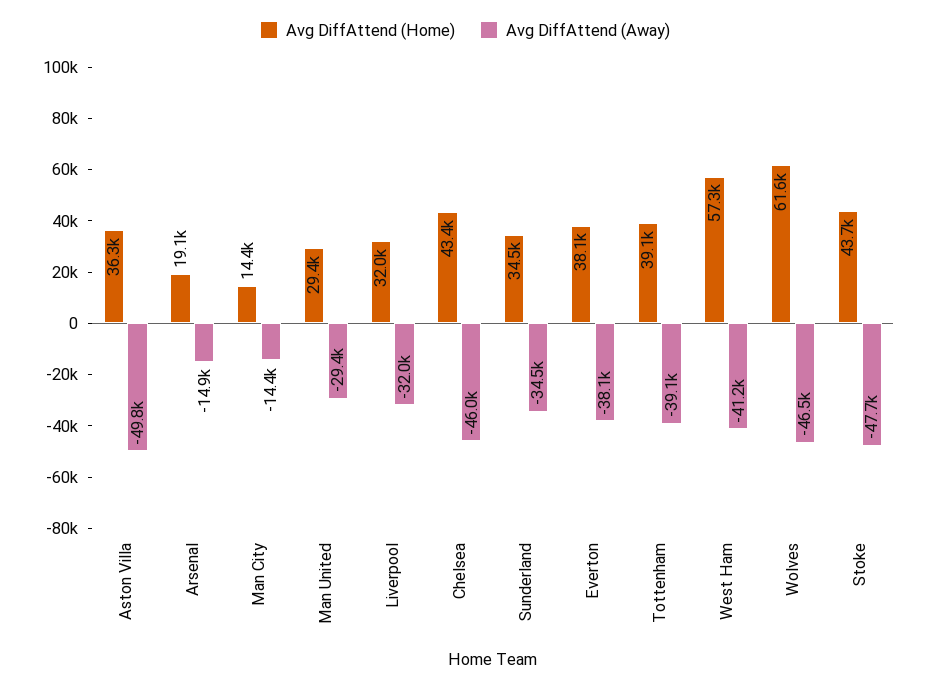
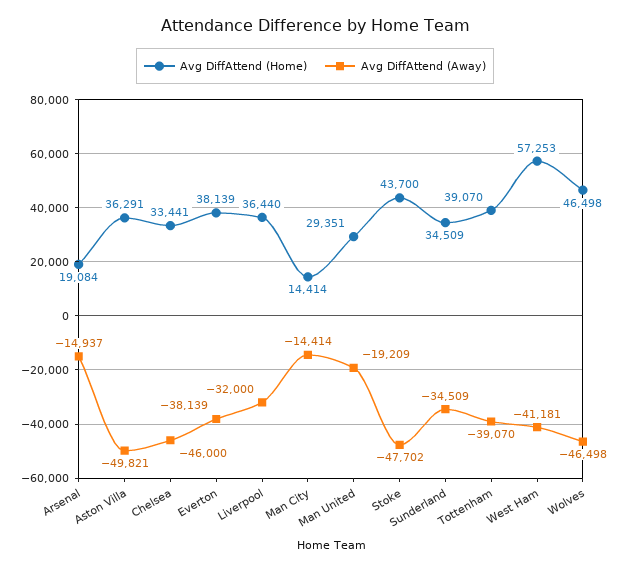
  {
    "Avg DiffAttend (Home)": {
      "Aston Villa": 36291,
      "Arsenal": 19084,
      "Man City": 14414,
      "Man United": 29351,
-     "Liverpool": 32000,
+     "Liverpool": 36440,
-     "Chelsea": 43400,
+     "Chelsea": 33441,
      "Sunderland": 34509,
      "Everton": 38139,
      "Tottenham": 39070,
      "West Ham": 57253,
-     "Wolves": 61600,
+     "Wolves": 46498,
      "Stoke": 43700
    },
    "Avg DiffAttend (Away)": {
      "Aston Villa": -49821,
      "Arsenal": -14937,
      "Man City": -14414,
-     "Man United": -29400,
+     "Man United": -19209,
      "Liverpool": -32000,
      "Chelsea": -46000,
      "Sunderland": -34509,
      "Everton": -38139,
      "Tottenham": -39070,
      "West Ham": -41181,
      "Wolves": -46498,
      "Stoke": -47702
    }
  }

